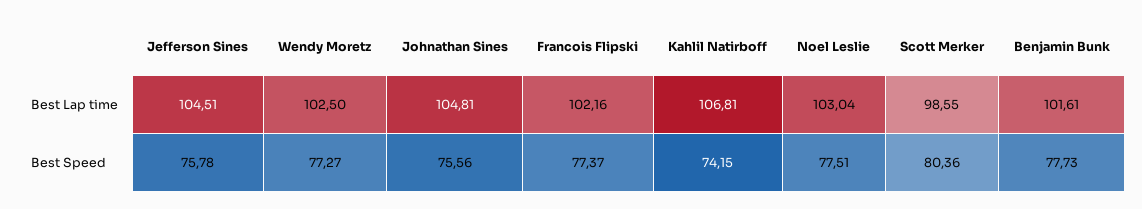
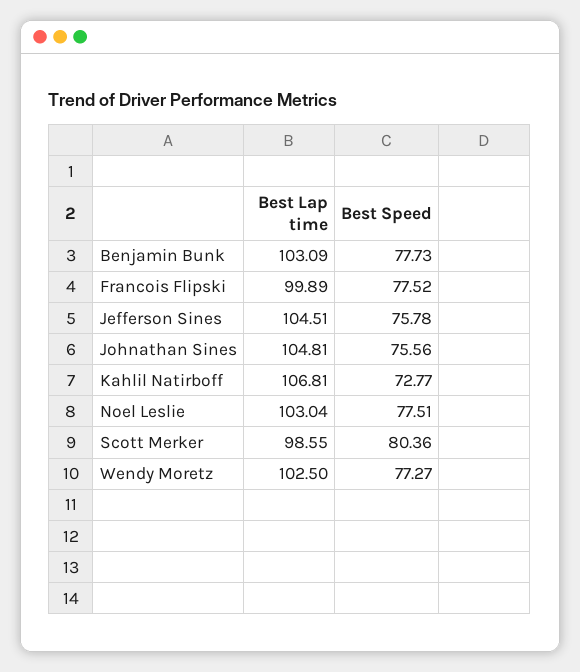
  {
    "Jefferson Sines": {
      "Best Lap time": 104.51,
      "Best Speed": 75.78
    },
    "Wendy Moretz": {
      "Best Lap time": 102.5,
      "Best Speed": 77.27
    },
    "Johnathan Sines": {
      "Best Lap time": 104.81,
      "Best Speed": 75.56
    },
    "Francois Flipski": {
-     "Best Lap time": 102.16,
+     "Best Lap time": 99.89,
-     "Best Speed": 77.37
+     "Best Speed": 77.52
    },
    "Kahlil Natirboff": {
      "Best Lap time": 106.81,
-     "Best Speed": 74.15
+     "Best Speed": 72.77
    },
    "Noel Leslie": {
      "Best Lap time": 103.04,
      "Best Speed": 77.51
    },
    "Scott Merker": {
      "Best Lap time": 98.55,
      "Best Speed": 80.36
    },
    "Benjamin Bunk": {
-     "Best Lap time": 101.61,
+     "Best Lap time": 103.09,
      "Best Speed": 77.73
    }
  }

